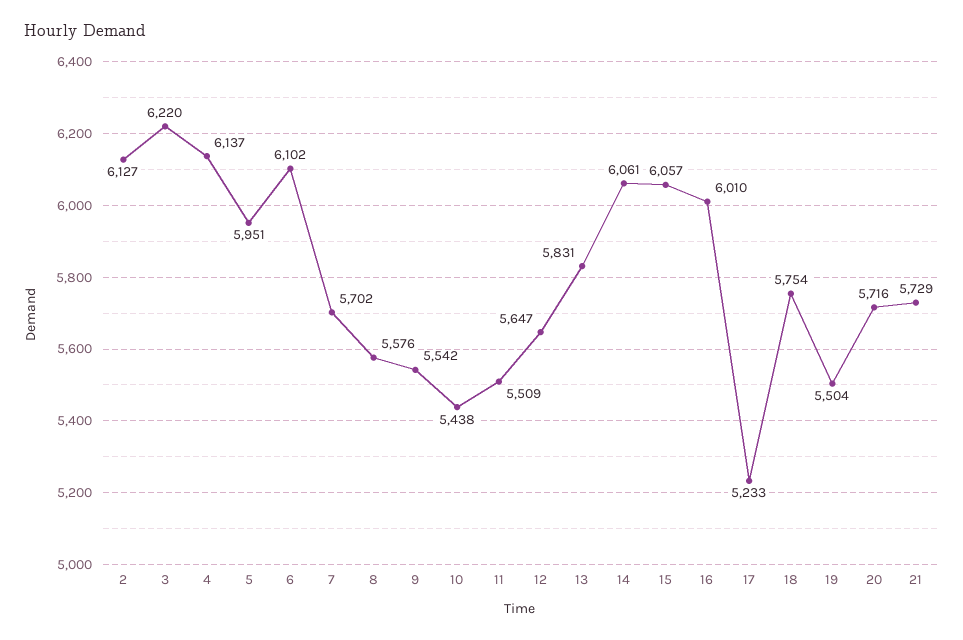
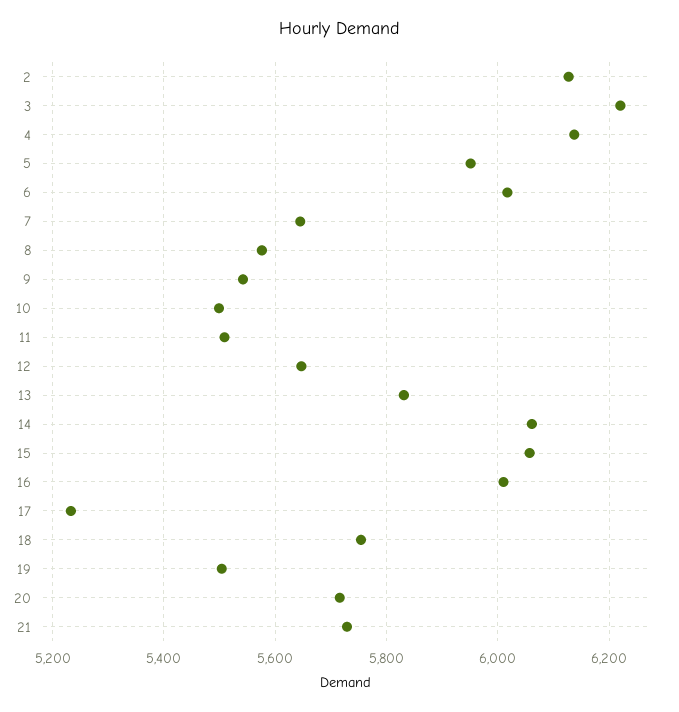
  {
    "2": 6127,
    "3": 6220,
    "4": 6137,
    "5": 5951,
-   "6": 6102,
+   "6": 6020,
-   "7": 5702,
+   "7": 5640,
    "8": 5576,
    "9": 5542,
-   "10": 5438,
+   "10": 5500,
    "11": 5509,
    "12": 5647,
    "13": 5831,
    "14": 6061,
    "15": 6057,
    "16": 6010,
    "17": 5233,
    "18": 5754,
    "19": 5504,
    "20": 5716,
    "21": 5729
  }

